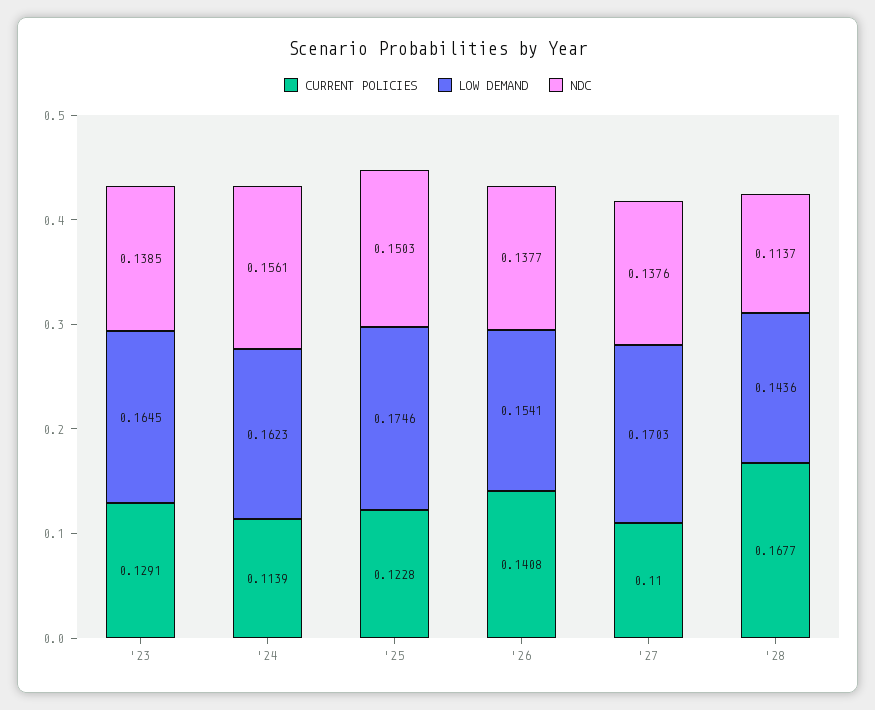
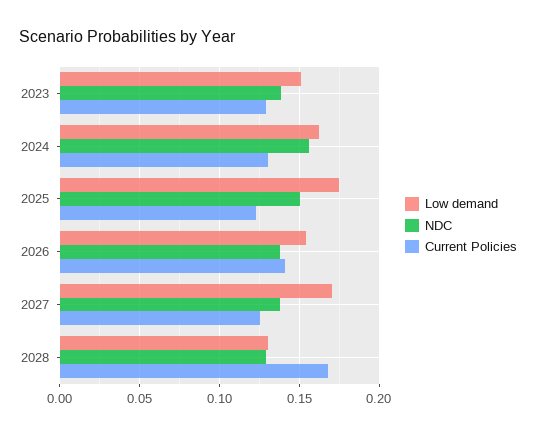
  {
    "CURRENT POLICIES": {
      "'23": 0.1291,
-     "'24": 0.1139,
+     "'24": 0.13,
      "'25": 0.1228,
      "'26": 0.1408,
-     "'27": 0.11,
+     "'27": 0.125,
      "'28": 0.1677
    },
    "LOW DEMAND": {
-     "'23": 0.1645,
+     "'23": 0.15,
      "'24": 0.1623,
      "'25": 0.1746,
      "'26": 0.1541,
      "'27": 0.1703,
-     "'28": 0.1436
+     "'28": 0.13
    },
    "NDC": {
      "'23": 0.1385,
      "'24": 0.1561,
      "'25": 0.1503,
      "'26": 0.1377,
      "'27": 0.1376,
-     "'28": 0.1137
+     "'28": 0.13
    }
  }

